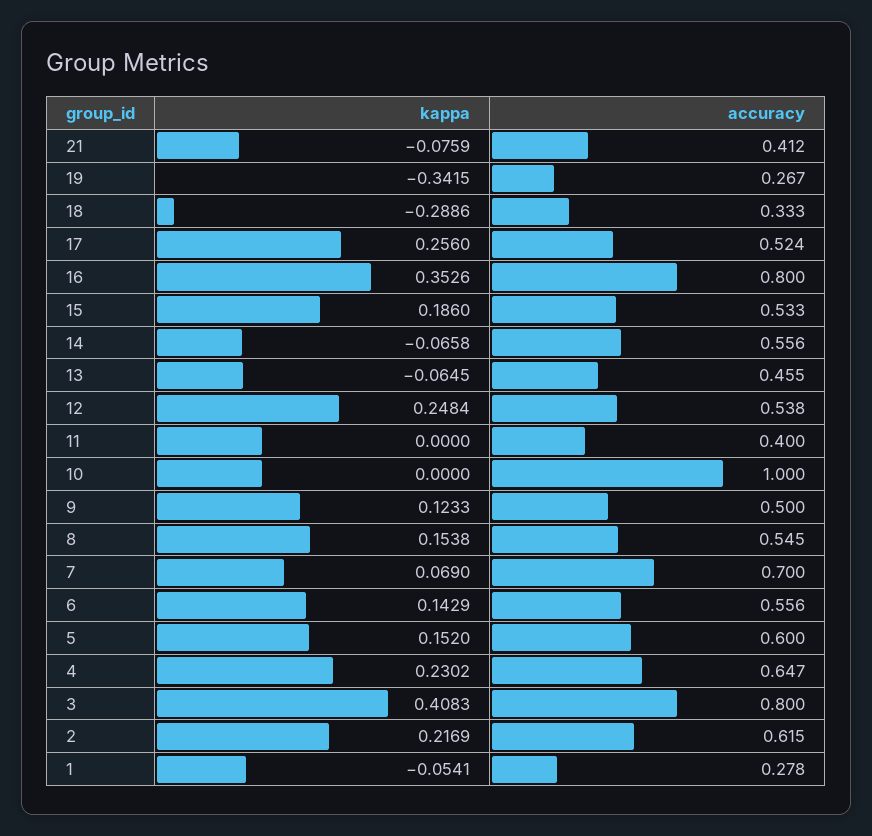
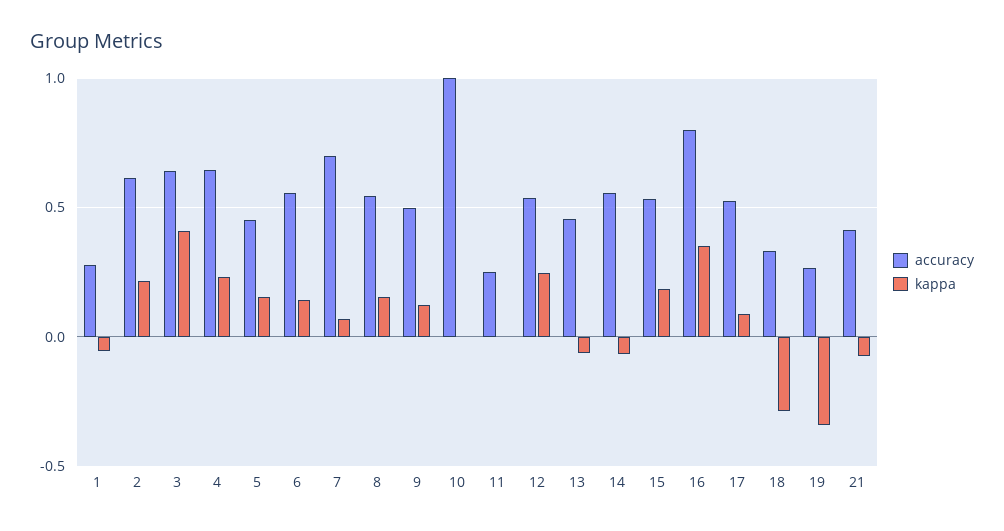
  {
    "kappa": {
      "21": -0.0759,
      "19": -0.3415,
      "18": -0.2886,
-     "17": 0.256,
+     "17": 0.1,
      "16": 0.3526,
      "15": 0.186,
      "14": -0.0658,
      "13": -0.0645,
      "12": 0.2484,
      "11": 0,
      "10": 0,
      "9": 0.1233,
      "8": 0.1538,
      "7": 0.069,
      "6": 0.1429,
      "5": 0.152,
      "4": 0.2302,
      "3": 0.4083,
      "2": 0.2169,
      "1": -0.0541
    },
    "accuracy": {
      "21": 0.412,
      "19": 0.267,
      "18": 0.333,
      "17": 0.524,
      "16": 0.8,
      "15": 0.533,
      "14": 0.556,
      "13": 0.455,
      "12": 0.538,
-     "11": 0.4,
+     "11": 0.25,
      "10": 1,
      "9": 0.5,
      "8": 0.545,
      "7": 0.7,
      "6": 0.556,
-     "5": 0.6,
+     "5": 0.45,
      "4": 0.647,
-     "3": 0.8,
+     "3": 0.65,
      "2": 0.615,
      "1": 0.278
    }
  }

